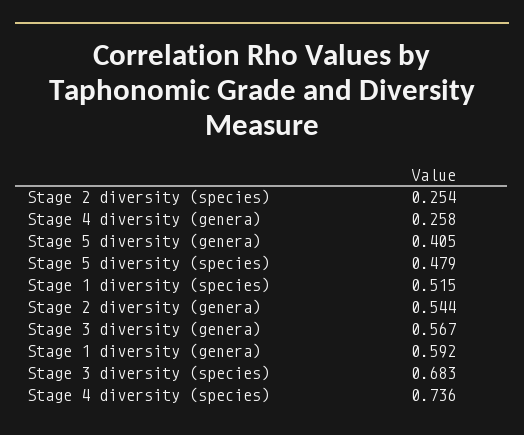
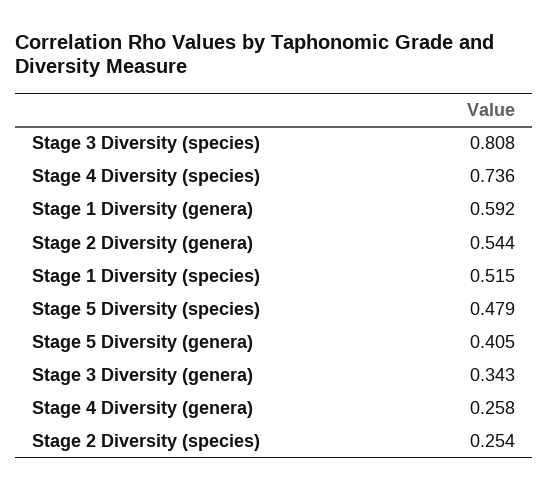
  {
    "Stage 2 diversity (species)": 0.254,
    "Stage 4 diversity (genera)": 0.258,
    "Stage 5 diversity (genera)": 0.405,
    "Stage 5 diversity (species)": 0.479,
    "Stage 1 diversity (species)": 0.515,
    "Stage 2 diversity (genera)": 0.544,
-   "Stage 3 diversity (genera)": 0.567,
+   "Stage 3 diversity (genera)": 0.343,
    "Stage 1 diversity (genera)": 0.592,
-   "Stage 3 diversity (species)": 0.683,
+   "Stage 3 diversity (species)": 0.808,
    "Stage 4 diversity (species)": 0.736
  }

